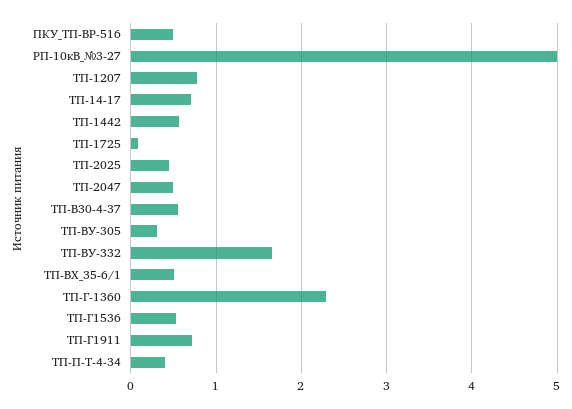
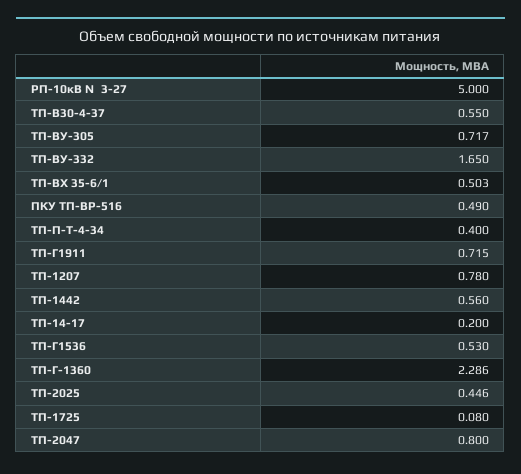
  {
    "ПКУ_ТП-ВР-516": 0.49,
    "РП-10кВ_№3-27": 5,
    "ТП-1207": 0.78,
-   "ТП-14-17": 0.7,
+   "ТП-14-17": 0.2,
    "ТП-1442": 0.56,
    "ТП-1725": 0.08,
    "ТП-2025": 0.446,
-   "ТП-2047": 0.5,
+   "ТП-2047": 0.8,
    "ТП-В30-4-37": 0.55,
-   "ТП-ВУ-305": 0.3,
+   "ТП-ВУ-305": 0.717,
    "ТП-ВУ-332": 1.65,
    "ТП-ВХ_35-6/1": 0.503,
    "ТП-Г-1360": 2.286,
    "ТП-Г1536": 0.53,
    "ТП-Г1911": 0.715,
    "ТП-П-Т-4-34": 0.4
  }

